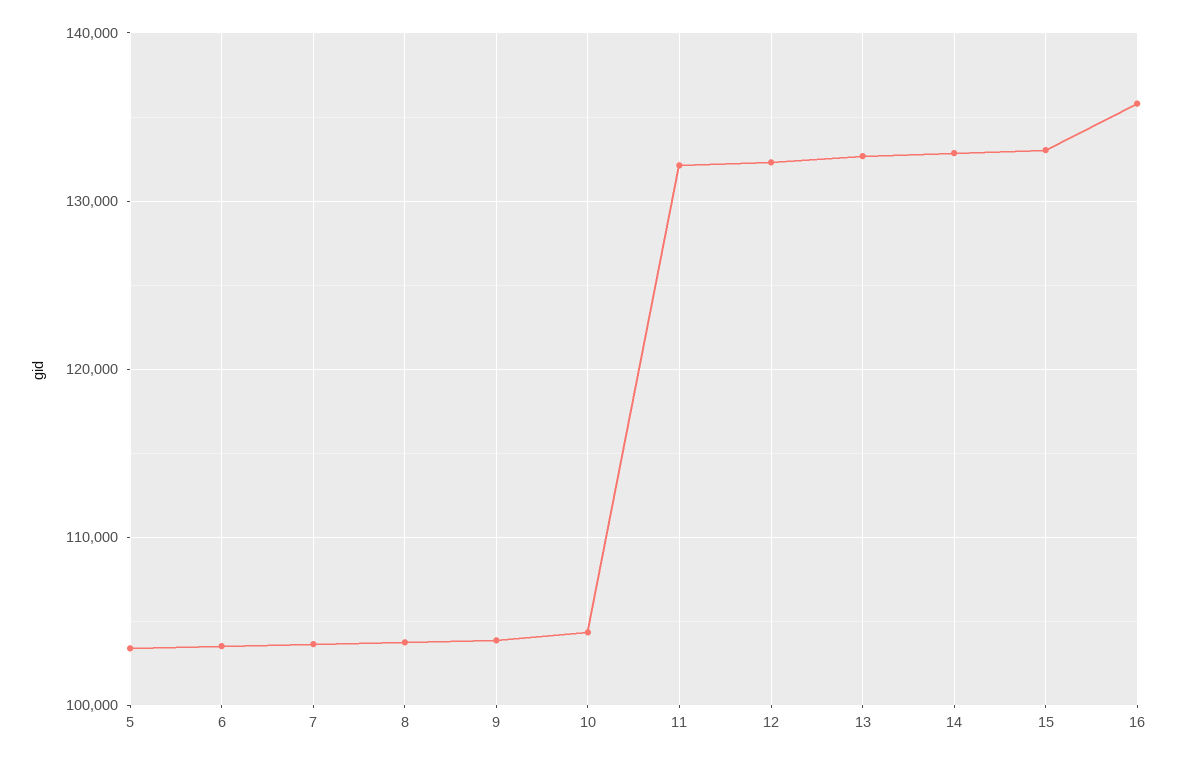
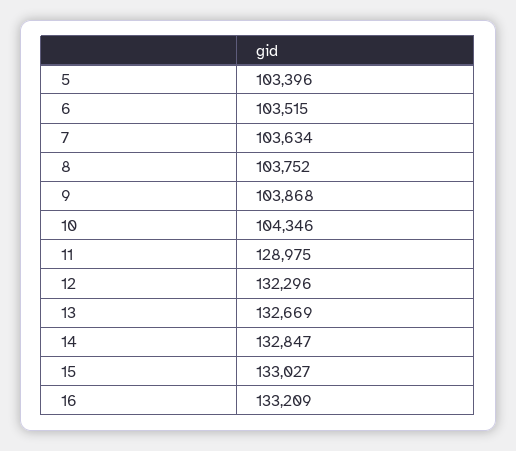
  {
    "5": 103396,
    "6": 103515,
    "7": 103634,
    "8": 103752,
    "9": 103868,
    "10": 104346,
-   "11": 132000,
+   "11": 128975,
    "12": 132296,
    "13": 132669,
    "14": 132847,
    "15": 133027,
-   "16": 136000
+   "16": 133209
  }

